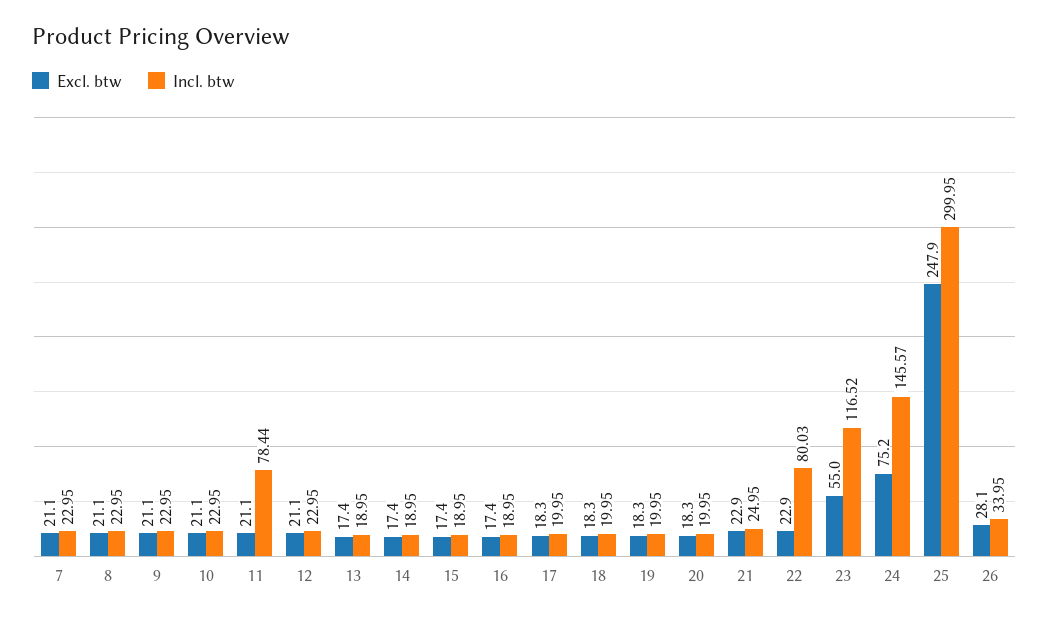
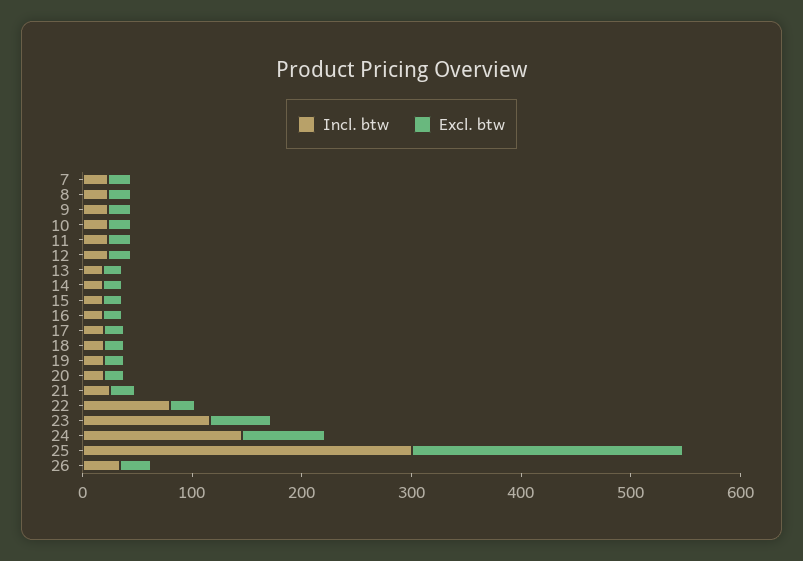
  {
    "Excl. btw": {
      "7": 21.1,
      "8": 21.1,
      "9": 21.1,
      "10": 21.1,
      "11": 21.1,
      "12": 21.1,
      "13": 17.4,
      "14": 17.4,
      "15": 17.4,
      "16": 17.4,
      "17": 18.3,
      "18": 18.3,
      "19": 18.3,
      "20": 18.3,
      "21": 22.9,
      "22": 22.9,
      "23": 55,
      "24": 75.2,
      "25": 247.9,
      "26": 28.1
    },
    "Incl. btw": {
      "7": 22.95,
      "8": 22.95,
      "9": 22.95,
      "10": 22.95,
-     "11": 78.44,
+     "11": 20,
      "12": 22.95,
      "13": 18.95,
      "14": 18.95,
      "15": 18.95,
      "16": 18.95,
      "17": 19.95,
      "18": 19.95,
      "19": 19.95,
      "20": 19.95,
      "21": 24.95,
      "22": 80.03,
      "23": 116.52,
      "24": 145.57,
      "25": 299.95,
      "26": 33.95
    }
  }

